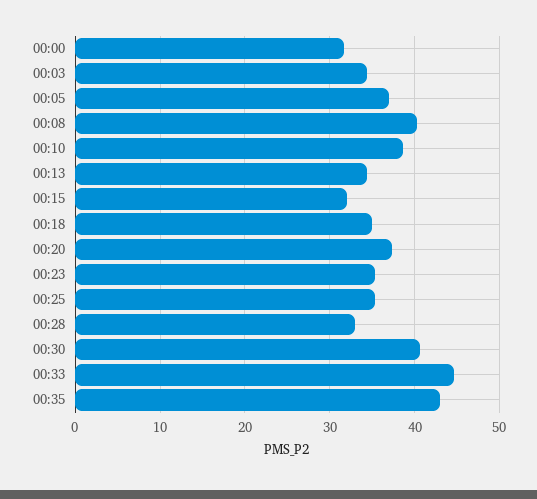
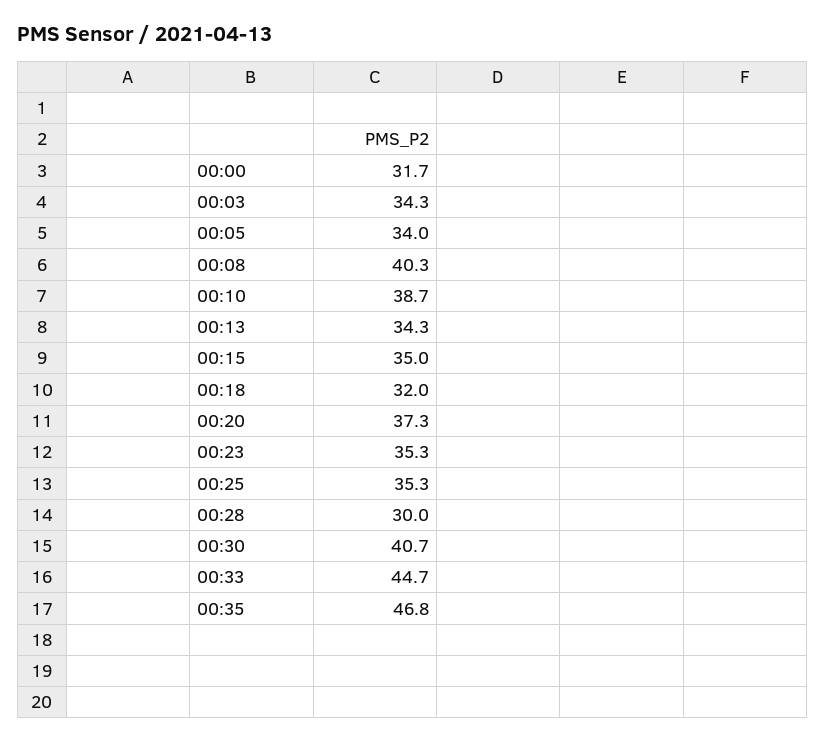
  {
    "00:00": 31.7,
    "00:03": 34.3,
-   "00:05": 37,
+   "00:05": 34,
    "00:08": 40.3,
    "00:10": 38.7,
    "00:13": 34.3,
-   "00:15": 32,
+   "00:15": 35,
-   "00:18": 35,
+   "00:18": 32,
    "00:20": 37.3,
    "00:23": 35.3,
    "00:25": 35.3,
-   "00:28": 33,
+   "00:28": 30,
    "00:30": 40.7,
    "00:33": 44.7,
-   "00:35": 43
+   "00:35": 46.8
  }

